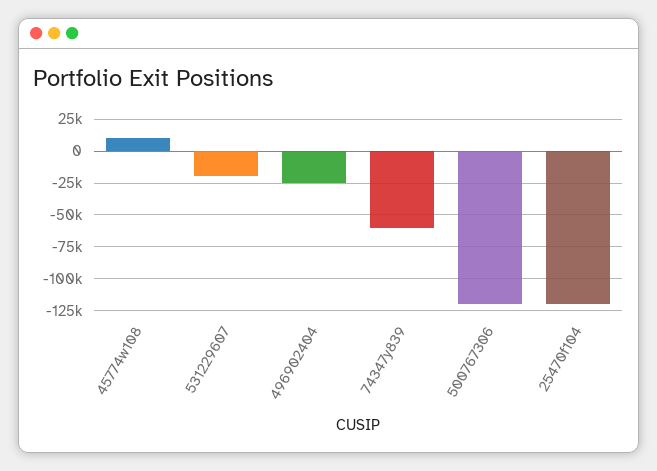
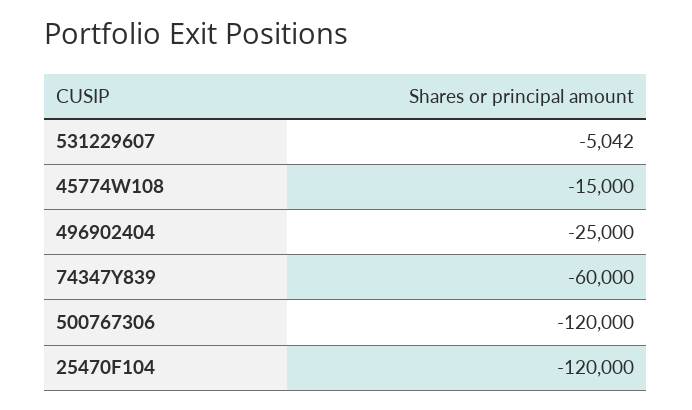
  {
-   "45774w108": 10000,
+   "45774w108": -15000,
-   "531229607": -20000,
+   "531229607": -5042,
    "496902404": -25000,
    "74347y839": -60000,
    "500767306": -120000,
    "25470f104": -120000
  }

